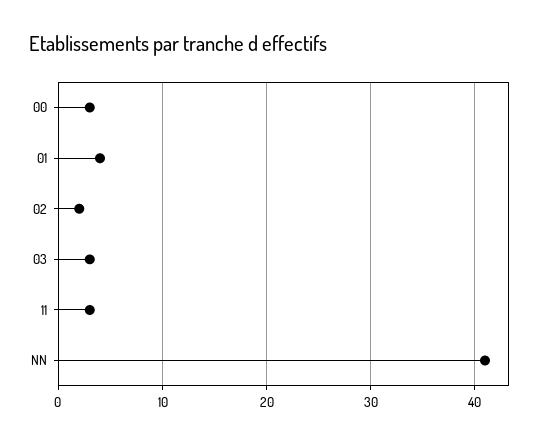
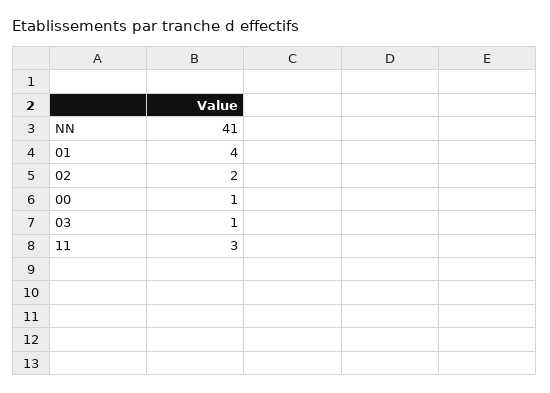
  {
-   "00": 3,
+   "00": 1,
    "01": 4,
    "02": 2,
-   "03": 3,
+   "03": 1,
    "11": 3,
    "NN": 41
  }

